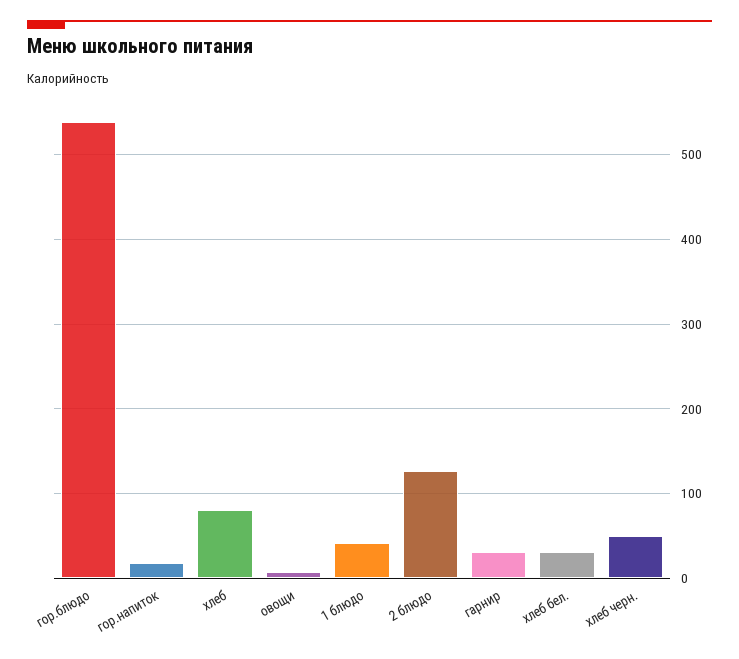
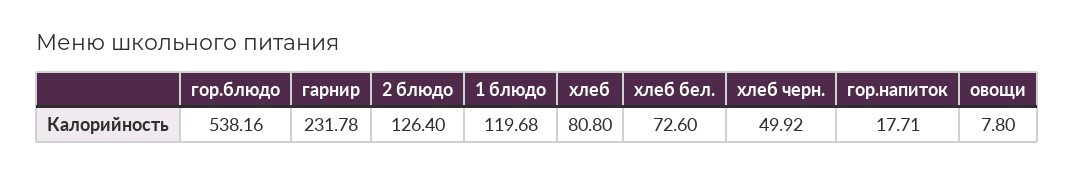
  {
    "гор.блюдо": 538.16,
    "гор.напиток": 17.71,
    "хлеб": 80.8,
    "овощи": 7.8,
-   "1 блюдо": 40,
+   "1 блюдо": 119.68,
    "2 блюдо": 126.4,
-   "гарнир": 30,
+   "гарнир": 231.78,
-   "хлеб бел.": 30,
+   "хлеб бел.": 72.6,
    "хлеб черн.": 49.92
  }

